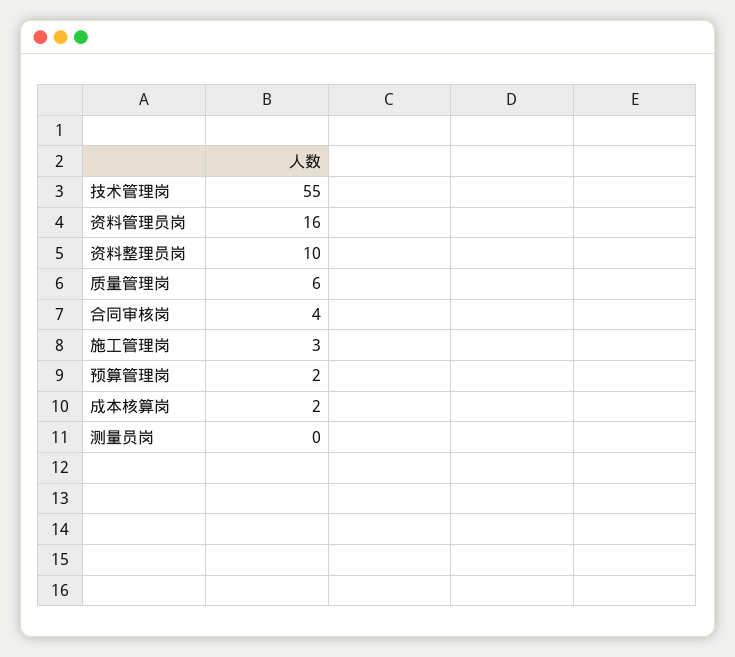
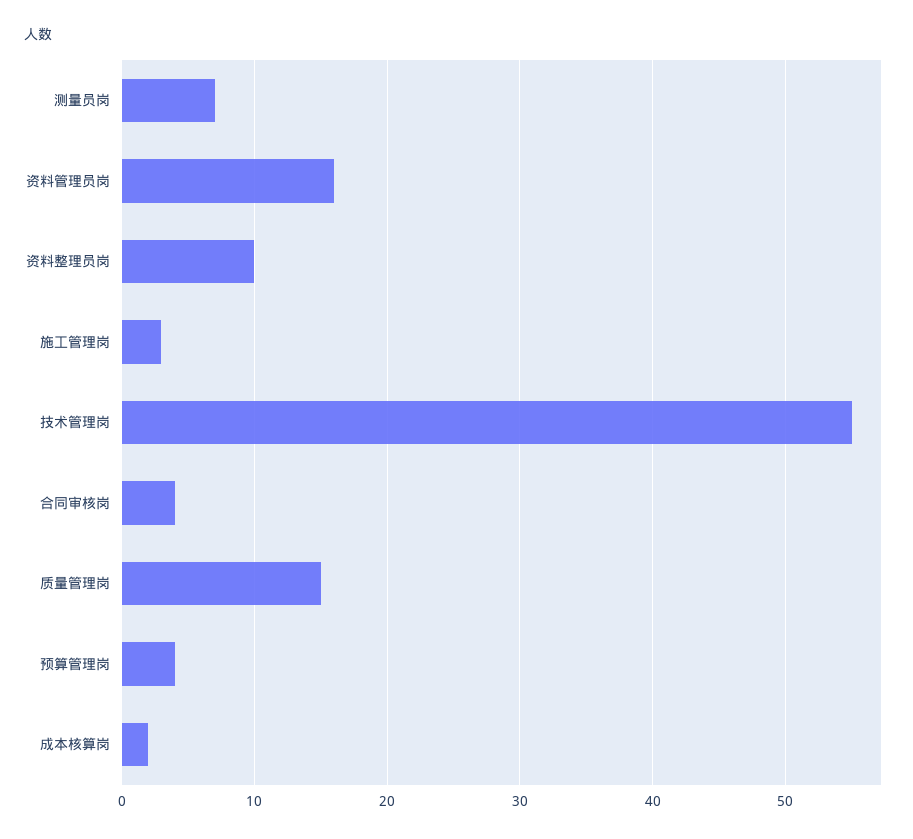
  {
    "技术管理岗": 55,
    "资料管理员岗": 16,
    "资料整理员岗": 10,
-   "质量管理岗": 6,
+   "质量管理岗": 15,
    "合同审核岗": 4,
    "施工管理岗": 3,
-   "预算管理岗": 2,
+   "预算管理岗": 4,
    "成本核算岗": 2,
-   "测量员岗": 0
+   "测量员岗": 7
  }

